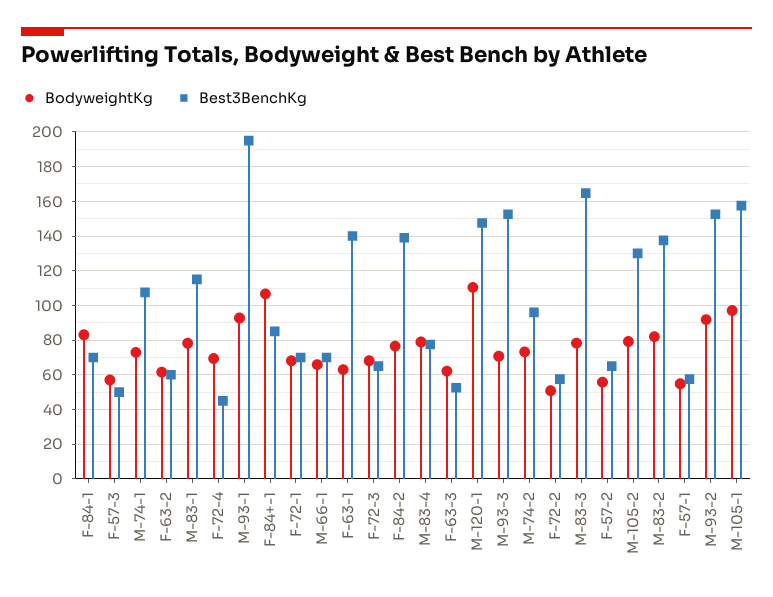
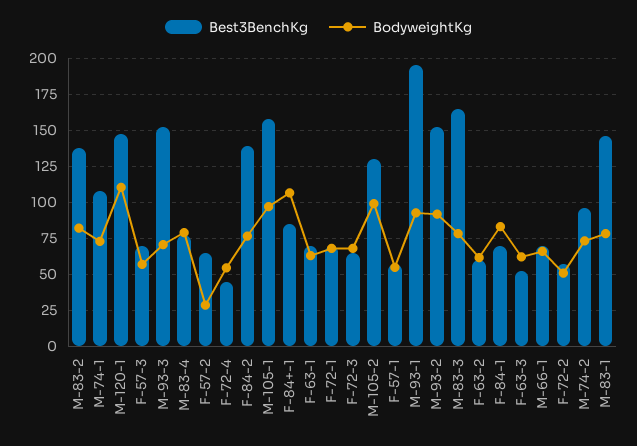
  {
    "BodyweightKg": {
      "F-84-1": 85,
      "F-57-3": 55,
      "M-74-1": 75,
      "F-63-2": 60,
      "M-83-1": 80,
-     "F-72-4": 70,
+     "F-72-4": 55,
      "M-93-1": 95,
      "F-84+-1": 105,
      "F-72-1": 70,
      "M-66-1": 65,
      "F-63-1": 65,
      "F-72-3": 70,
      "F-84-2": 75,
      "M-83-4": 80,
      "F-63-3": 60,
      "M-120-1": 110,
      "M-93-3": 70,
      "M-74-2": 75,
      "F-72-2": 50,
      "M-83-3": 80,
-     "F-57-2": 55,
+     "F-57-2": 30,
-     "M-105-2": 80,
+     "M-105-2": 100,
      "M-83-2": 80,
      "F-57-1": 55,
      "M-93-2": 90,
      "M-105-1": 95
    },
    "Best3BenchKg": {
      "F-84-1": 70,
-     "F-57-3": 50,
+     "F-57-3": 70,
      "M-74-1": 110,
      "F-63-2": 60,
-     "M-83-1": 115,
+     "M-83-1": 145,
      "F-72-4": 45,
      "M-93-1": 195,
      "F-84+-1": 85,
      "F-72-1": 70,
      "M-66-1": 70,
-     "F-63-1": 140,
+     "F-63-1": 70,
      "F-72-3": 65,
      "F-84-2": 140,
      "M-83-4": 80,
      "F-63-3": 55,
      "M-120-1": 150,
      "M-93-3": 155,
      "M-74-2": 95,
      "F-72-2": 60,
      "M-83-3": 165,
      "F-57-2": 65,
      "M-105-2": 130,
      "M-83-2": 140,
      "F-57-1": 60,
      "M-93-2": 155,
      "M-105-1": 160
    }
  }

